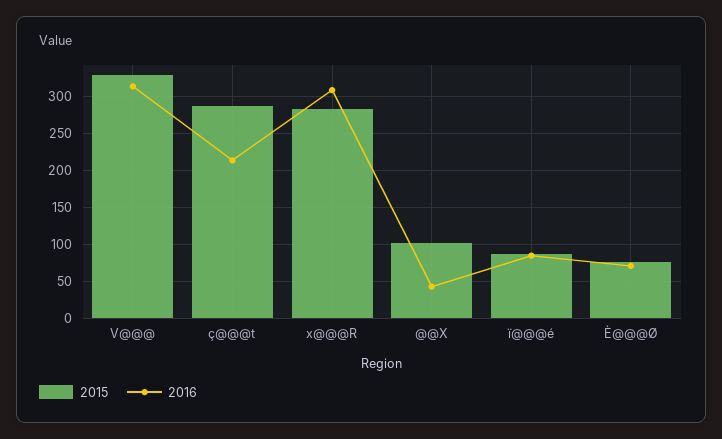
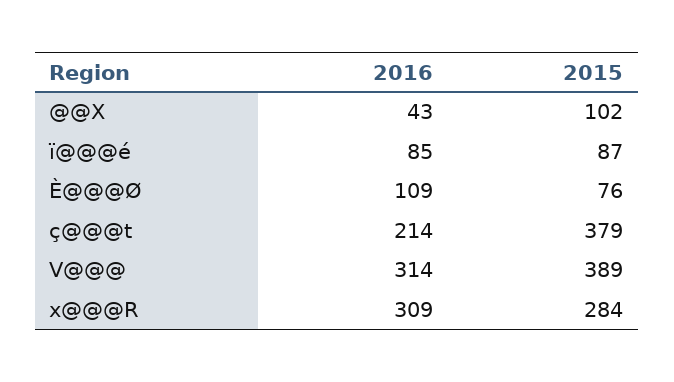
  {
    "2015": {
-     "V@@@": 330,
+     "V@@@": 389,
-     "ç@@@t": 290,
+     "ç@@@t": 379,
      "x@@@R": 284,
      "@@X": 102,
      "ï@@@é": 87,
      "È@@@Ø": 76
    },
    "2016": {
      "V@@@": 314,
      "ç@@@t": 214,
      "x@@@R": 309,
      "@@X": 43,
      "ï@@@é": 85,
-     "È@@@Ø": 70
+     "È@@@Ø": 109
    }
  }

